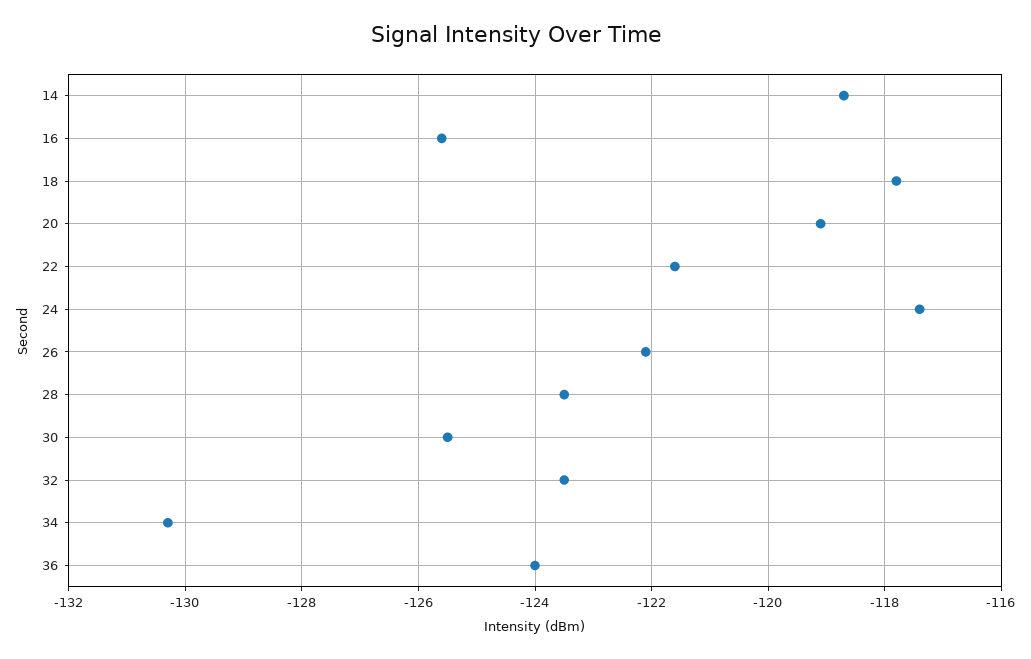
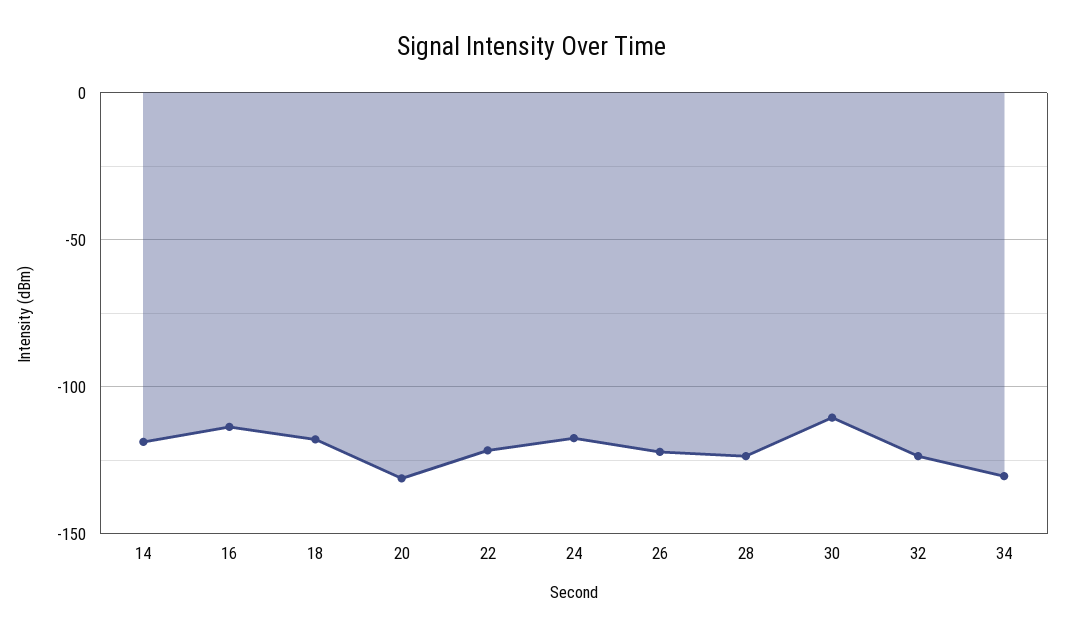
  {
    "14": -118.5,
-   "16": -125.5,
+   "16": -115,
    "18": -118,
-   "20": -119,
+   "20": -130,
    "22": -121.5,
    "24": -117.5,
    "26": -122,
    "28": -123.5,
-   "30": -125.5,
+   "30": -110,
    "32": -123.5,
-   "34": -130.5,
+   "34": -130.5
-   "36": -124
  }

